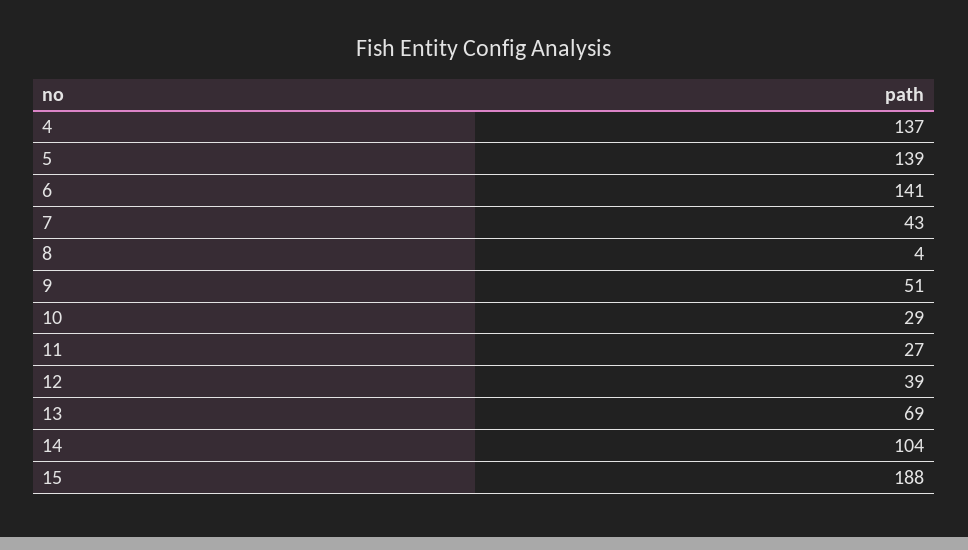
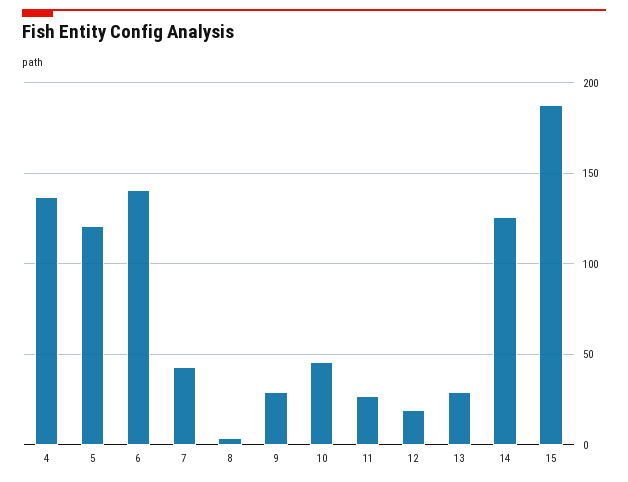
  {
    "4": 137,
-   "5": 139,
+   "5": 120,
    "6": 141,
    "7": 43,
    "8": 4,
-   "9": 51,
+   "9": 30,
-   "10": 29,
+   "10": 45,
    "11": 27,
-   "12": 39,
+   "12": 20,
-   "13": 69,
+   "13": 30,
-   "14": 104,
+   "14": 125,
    "15": 188
  }

